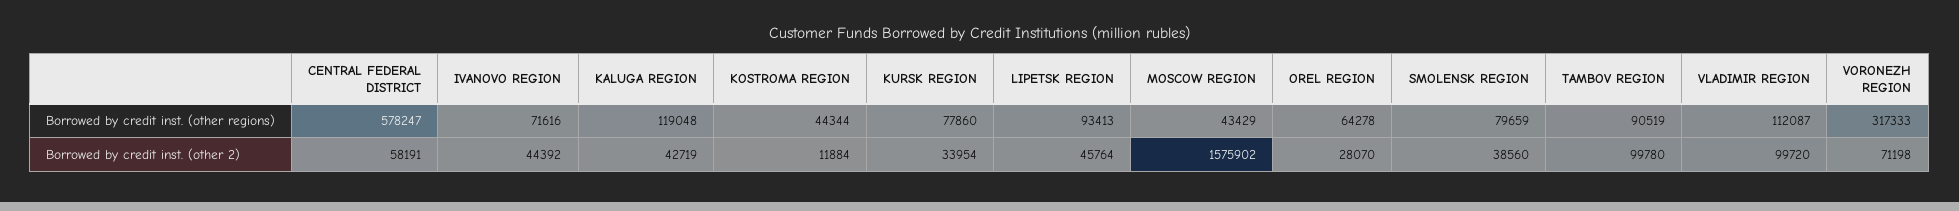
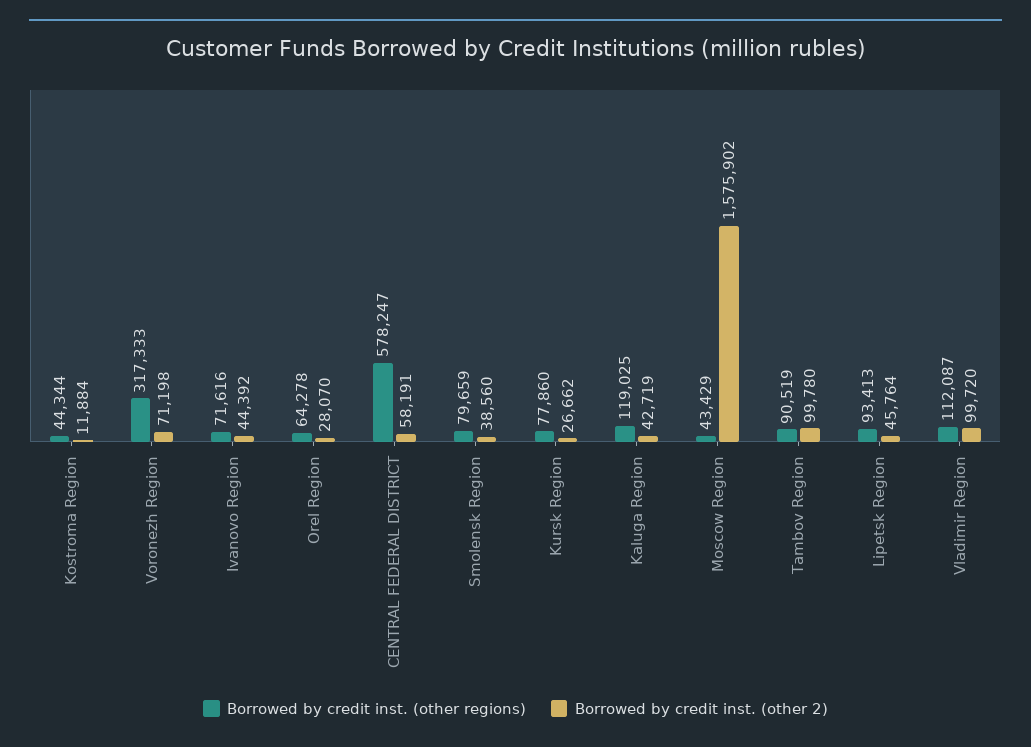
  {
    "Borrowed by credit inst. (other regions)": {
      "CENTRAL FEDERAL DISTRICT": 578247,
      "IVANOVO REGION": 71616,
-     "KALUGA REGION": 119048,
+     "KALUGA REGION": 119025,
      "KOSTROMA REGION": 44344,
      "KURSK REGION": 77860,
      "LIPETSK REGION": 93413,
      "MOSCOW REGION": 43429,
      "OREL REGION": 64278,
      "SMOLENSK REGION": 79659,
      "TAMBOV REGION": 90519,
      "VLADIMIR REGION": 112087,
      "VORONEZH REGION": 317333
    },
    "Borrowed by credit inst. (other 2)": {
      "CENTRAL FEDERAL DISTRICT": 58191,
      "IVANOVO REGION": 44392,
      "KALUGA REGION": 42719,
      "KOSTROMA REGION": 11884,
-     "KURSK REGION": 33954,
+     "KURSK REGION": 26662,
      "LIPETSK REGION": 45764,
      "MOSCOW REGION": 1575902,
      "OREL REGION": 28070,
      "SMOLENSK REGION": 38560,
      "TAMBOV REGION": 99780,
      "VLADIMIR REGION": 99720,
      "VORONEZH REGION": 71198
    }
  }

